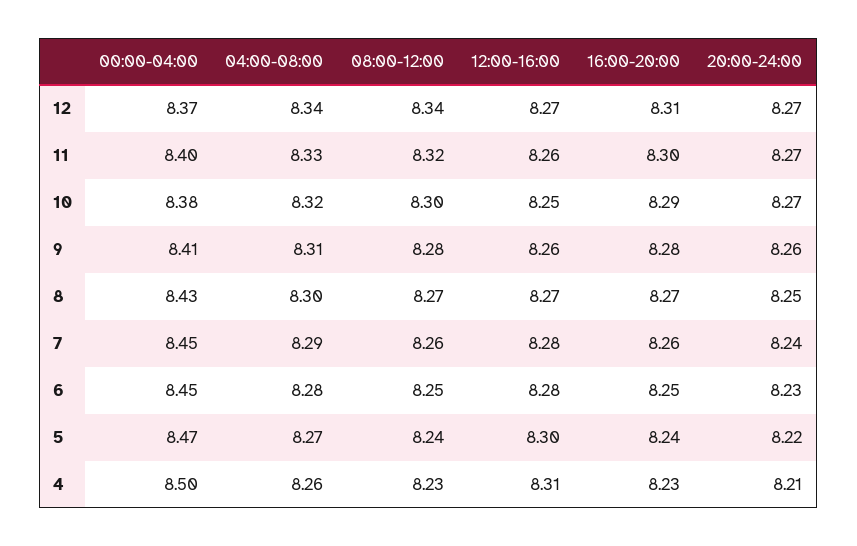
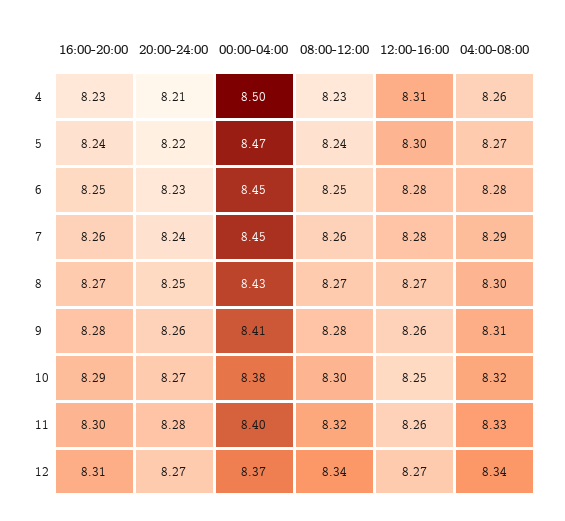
  {
    "00:00-04:00": {
      "12": 8.37,
      "11": 8.4,
      "10": 8.38,
      "9": 8.41,
      "8": 8.43,
      "7": 8.45,
      "6": 8.45,
      "5": 8.47,
      "4": 8.5
    },
    "04:00-08:00": {
      "12": 8.34,
      "11": 8.33,
      "10": 8.32,
      "9": 8.31,
      "8": 8.3,
      "7": 8.29,
      "6": 8.28,
      "5": 8.27,
      "4": 8.26
    },
    "08:00-12:00": {
      "12": 8.34,
      "11": 8.32,
      "10": 8.3,
      "9": 8.28,
      "8": 8.27,
      "7": 8.26,
      "6": 8.25,
      "5": 8.24,
      "4": 8.23
    },
    "12:00-16:00": {
      "12": 8.27,
      "11": 8.26,
      "10": 8.25,
      "9": 8.26,
      "8": 8.27,
      "7": 8.28,
      "6": 8.28,
      "5": 8.3,
      "4": 8.31
    },
    "16:00-20:00": {
      "12": 8.31,
      "11": 8.3,
      "10": 8.29,
      "9": 8.28,
      "8": 8.27,
      "7": 8.26,
      "6": 8.25,
      "5": 8.24,
      "4": 8.23
    },
    "20:00-24:00": {
      "12": 8.27,
-     "11": 8.27,
+     "11": 8.28,
      "10": 8.27,
      "9": 8.26,
      "8": 8.25,
      "7": 8.24,
      "6": 8.23,
      "5": 8.22,
      "4": 8.21
    }
  }

